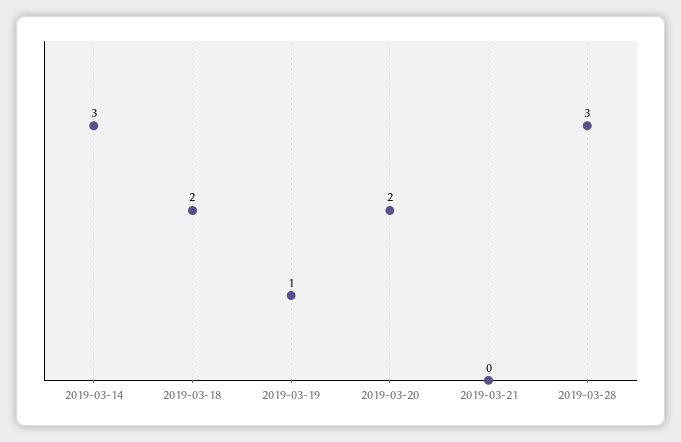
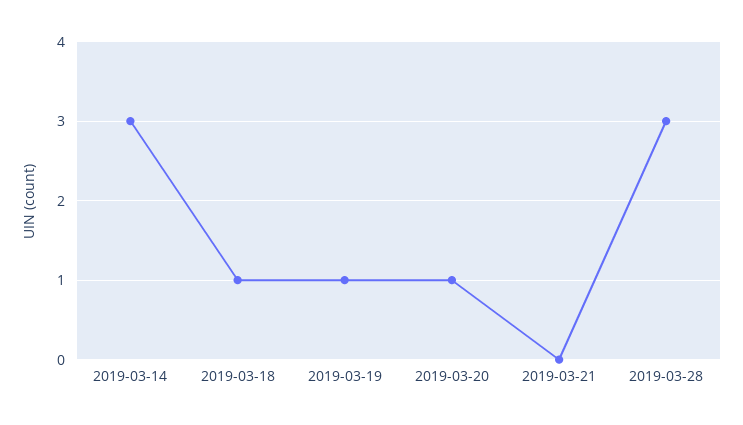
  {
    "2019-03-14": 3,
-   "2019-03-18": 2,
+   "2019-03-18": 1,
    "2019-03-19": 1,
-   "2019-03-20": 2,
+   "2019-03-20": 1,
    "2019-03-21": 0,
    "2019-03-28": 3
  }

